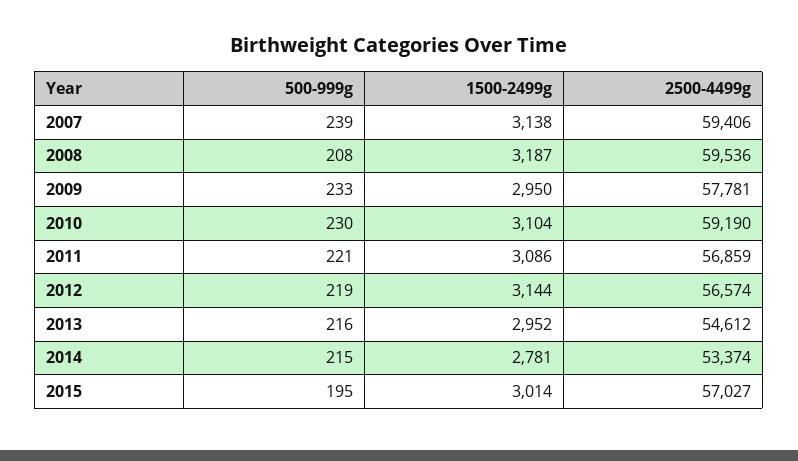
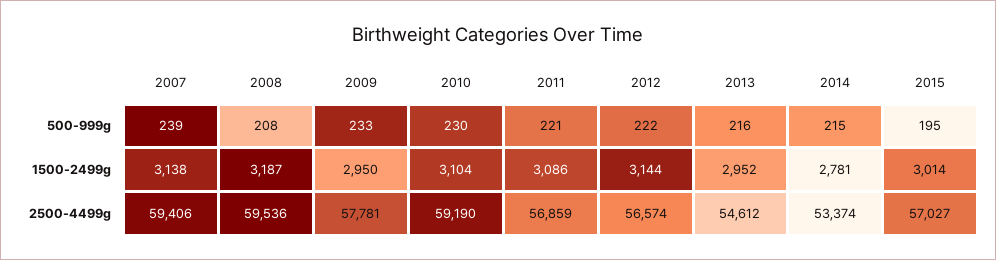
  {
    "500-999g": {
      "2007": 239,
      "2008": 208,
      "2009": 233,
      "2010": 230,
      "2011": 221,
-     "2012": 219,
+     "2012": 222,
      "2013": 216,
      "2014": 215,
      "2015": 195
    },
    "1500-2499g": {
      "2007": 3138,
      "2008": 3187,
      "2009": 2950,
      "2010": 3104,
      "2011": 3086,
      "2012": 3144,
      "2013": 2952,
      "2014": 2781,
      "2015": 3014
    },
    "2500-4499g": {
      "2007": 59406,
      "2008": 59536,
      "2009": 57781,
      "2010": 59190,
      "2011": 56859,
      "2012": 56574,
      "2013": 54612,
      "2014": 53374,
      "2015": 57027
    }
  }

